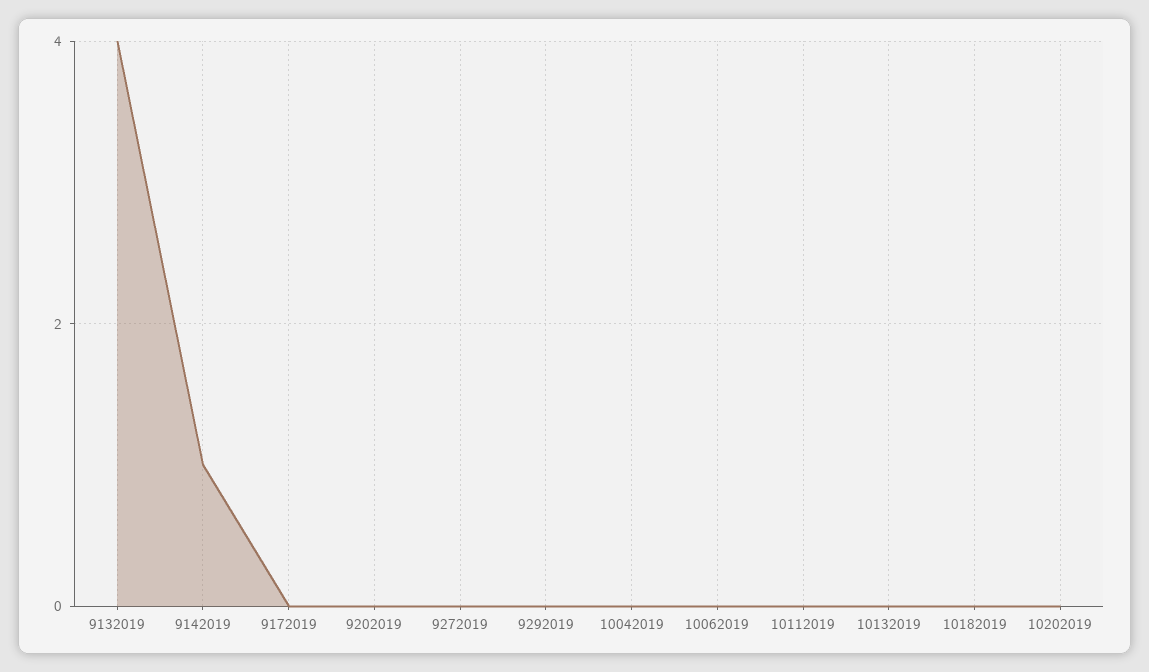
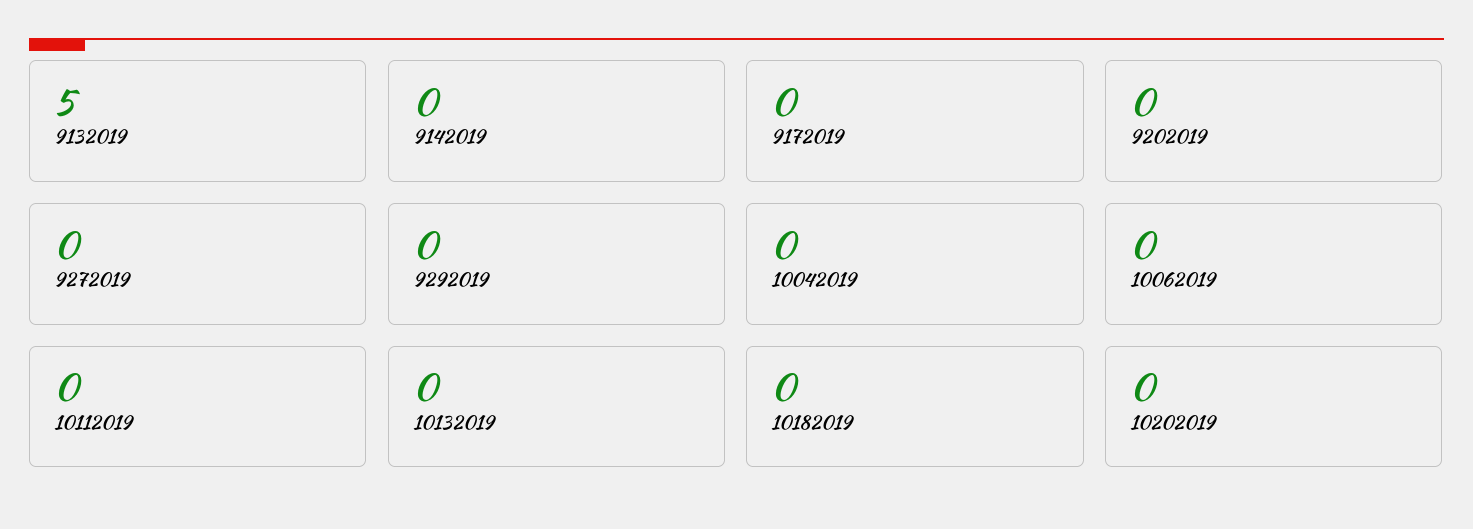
  {
-   "9132019": 4,
+   "9132019": 5,
-   "9142019": 1,
+   "9142019": 0,
    "9172019": 0,
    "9202019": 0,
    "9272019": 0,
    "9292019": 0,
    "10042019": 0,
    "10062019": 0,
    "10112019": 0,
    "10132019": 0,
    "10182019": 0,
    "10202019": 0
  }

